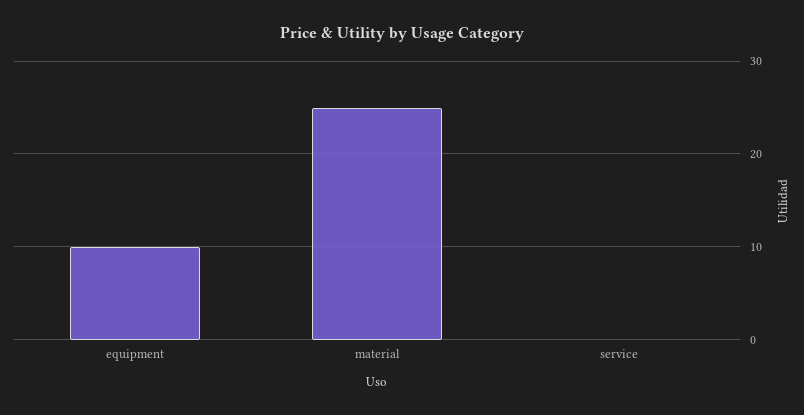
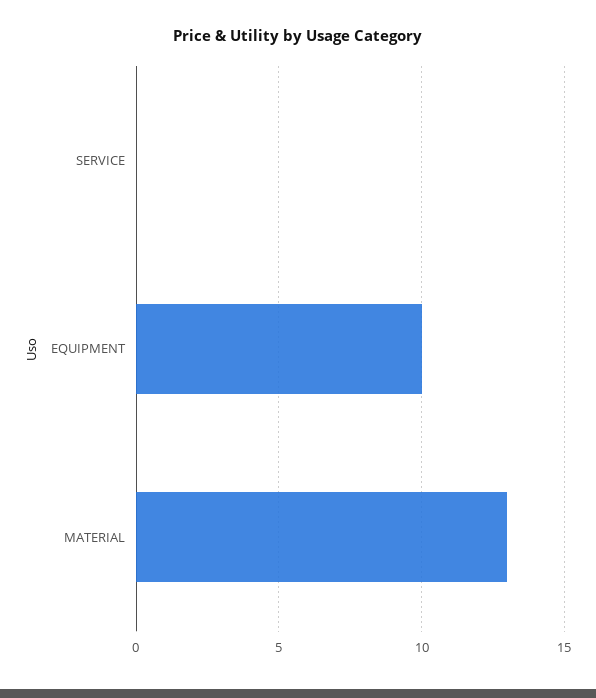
  {
    "equipment": 10,
-   "material": 25,
+   "material": 13,
    "service": 0
  }

